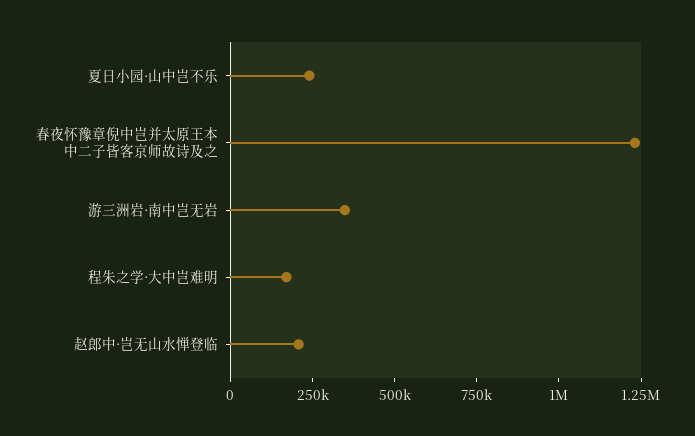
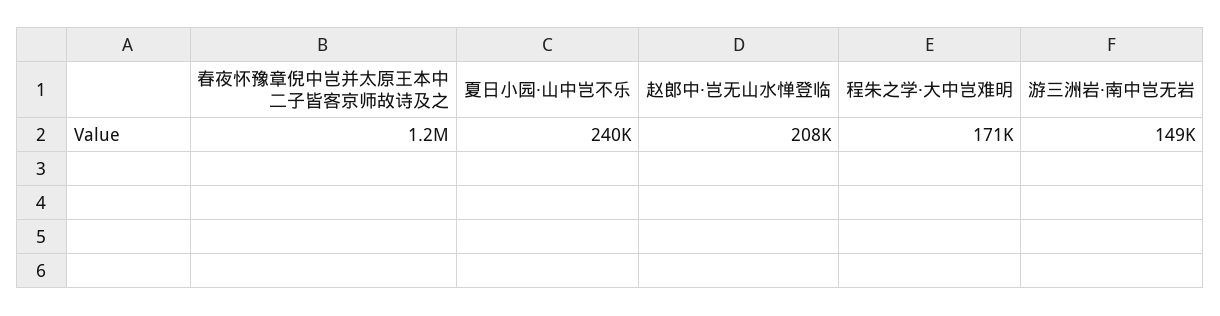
  {
    "夏日小园·山中岂不乐": 240000,
    "春夜怀豫章倪中岂并太原王本中二子皆客京师故诗及之": 1200000,
-   "游三洲岩·南中岂无岩": 350000,
+   "游三洲岩·南中岂无岩": 149000,
    "程朱之学·大中岂难明": 171000,
    "赵郎中·岂无山水惮登临": 208000
  }

